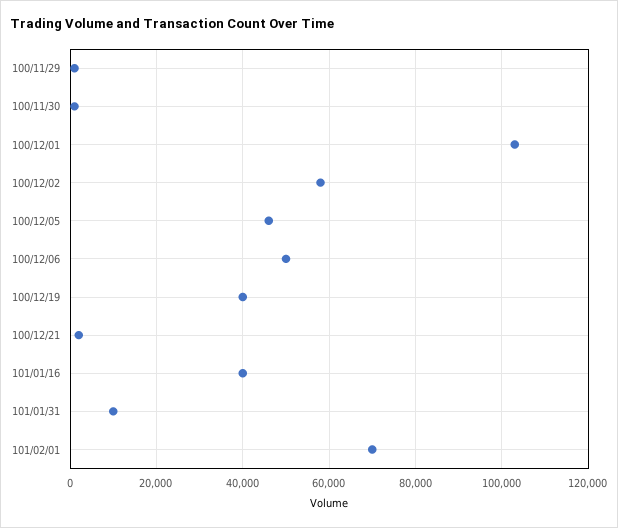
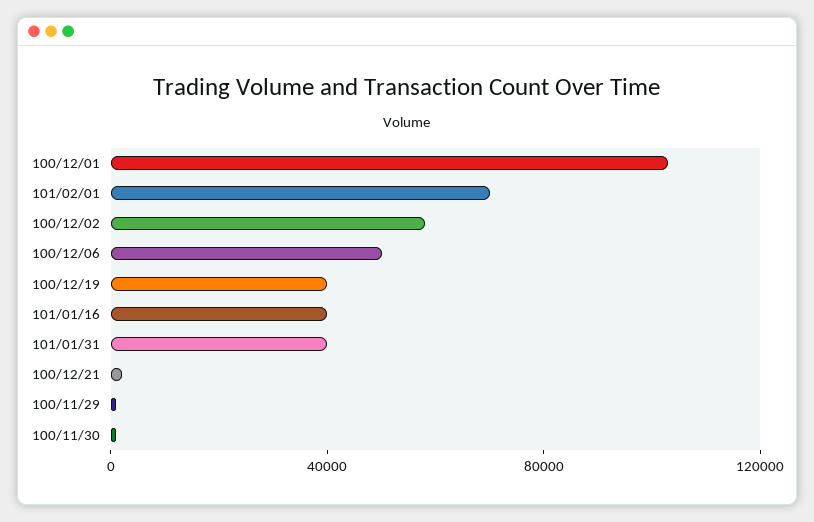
  {
    "100/11/29": 2000,
    "100/11/30": 2000,
    "100/12/01": 104000,
    "100/12/02": 58000,
-   "100/12/05": 46000,
    "100/12/06": 50000,
    "100/12/19": 40000,
    "100/12/21": 2000,
    "101/01/16": 40000,
-   "101/01/31": 10000,
+   "101/01/31": 40000,
    "101/02/01": 70000
  }

